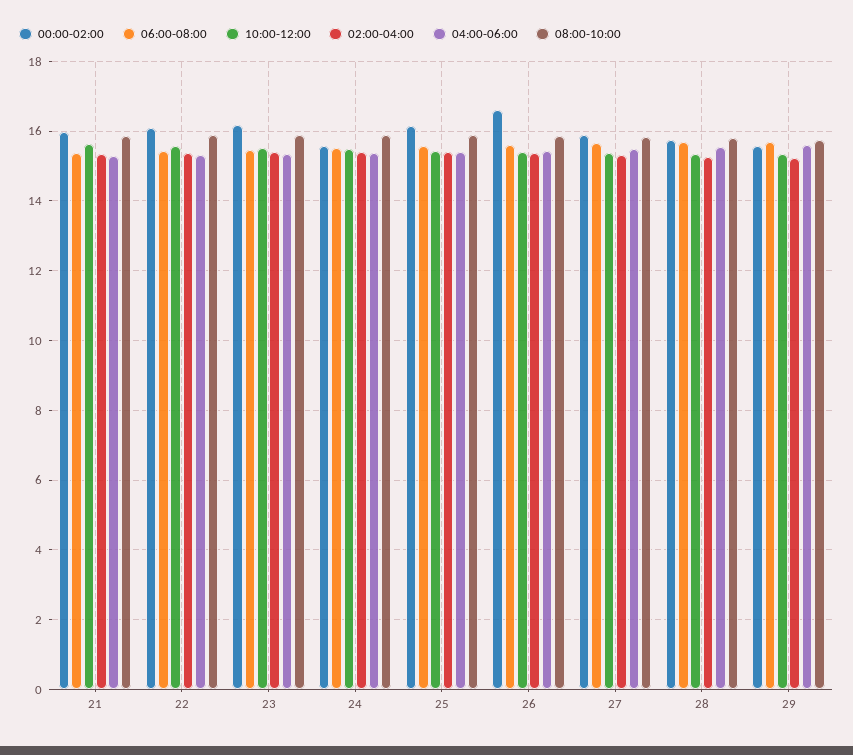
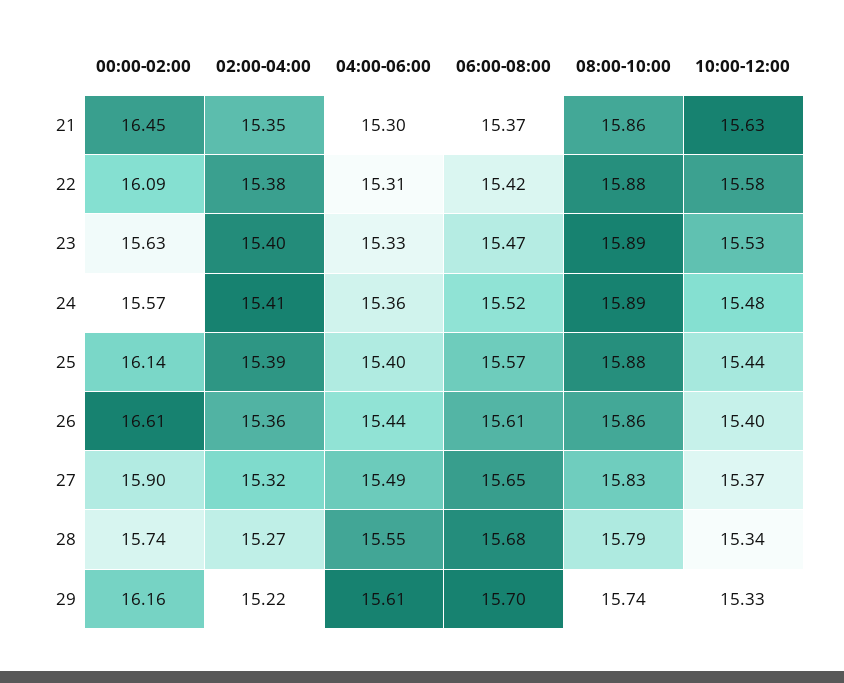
  {
    "00:00-02:00": {
-     "21": 16,
+     "21": 16.45,
      "22": 16.09,
-     "23": 16.2,
+     "23": 15.63,
      "24": 15.57,
      "25": 16.14,
      "26": 16.61,
      "27": 15.9,
      "28": 15.74,
-     "29": 15.6
+     "29": 16.16
    },
    "06:00-08:00": {
      "21": 15.37,
      "22": 15.42,
      "23": 15.47,
      "24": 15.52,
      "25": 15.57,
      "26": 15.61,
      "27": 15.65,
      "28": 15.68,
      "29": 15.7
    },
    "10:00-12:00": {
      "21": 15.63,
      "22": 15.58,
      "23": 15.53,
      "24": 15.48,
      "25": 15.44,
      "26": 15.4,
      "27": 15.37,
      "28": 15.34,
      "29": 15.33
    },
    "02:00-04:00": {
      "21": 15.35,
      "22": 15.38,
      "23": 15.4,
      "24": 15.41,
      "25": 15.39,
      "26": 15.36,
      "27": 15.32,
      "28": 15.27,
      "29": 15.22
    },
    "04:00-06:00": {
      "21": 15.3,
      "22": 15.31,
      "23": 15.33,
      "24": 15.36,
      "25": 15.4,
      "26": 15.44,
      "27": 15.49,
      "28": 15.55,
      "29": 15.61
    },
    "08:00-10:00": {
      "21": 15.86,
      "22": 15.88,
      "23": 15.89,
      "24": 15.89,
      "25": 15.88,
      "26": 15.86,
      "27": 15.83,
      "28": 15.79,
      "29": 15.74
    }
  }

